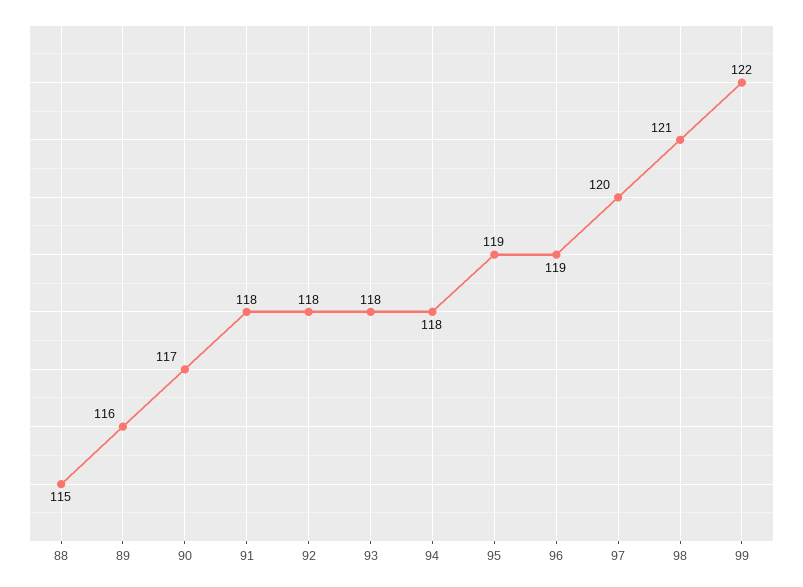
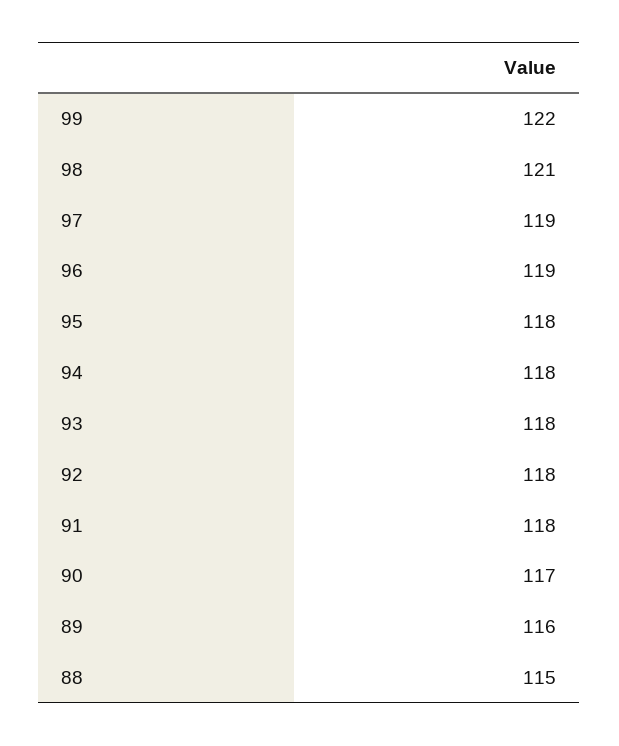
  {
    "88": 115,
    "89": 116,
    "90": 117,
    "91": 118,
    "92": 118,
    "93": 118,
    "94": 118,
-   "95": 119,
+   "95": 118,
    "96": 119,
-   "97": 120,
+   "97": 119,
    "98": 121,
    "99": 122
  }

